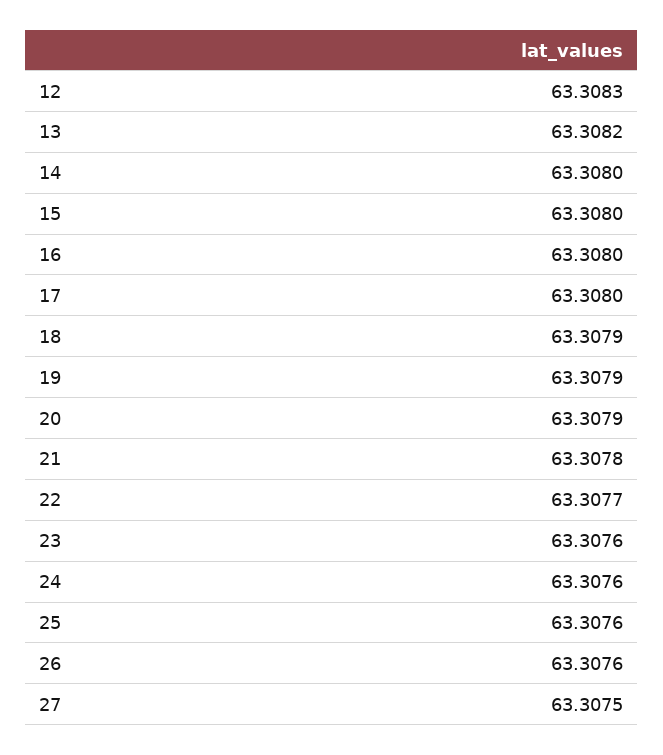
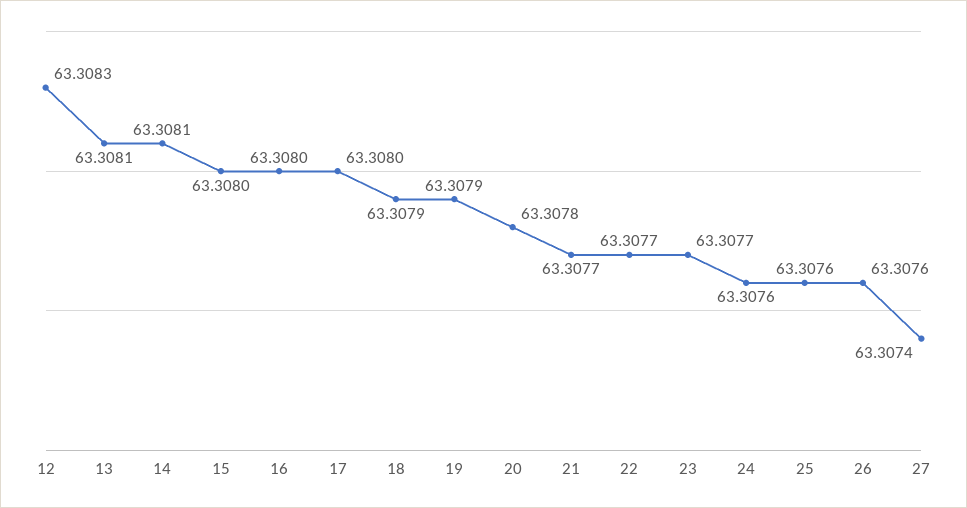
  {
    "12": 63.3083,
-   "13": 63.3082,
+   "13": 63.3081,
-   "14": 63.308,
+   "14": 63.3081,
    "15": 63.308,
    "16": 63.308,
    "17": 63.308,
    "18": 63.3079,
    "19": 63.3079,
-   "20": 63.3079,
+   "20": 63.3078,
-   "21": 63.3078,
+   "21": 63.3077,
    "22": 63.3077,
-   "23": 63.3076,
+   "23": 63.3077,
    "24": 63.3076,
    "25": 63.3076,
    "26": 63.3076,
-   "27": 63.3075
+   "27": 63.3074
  }

